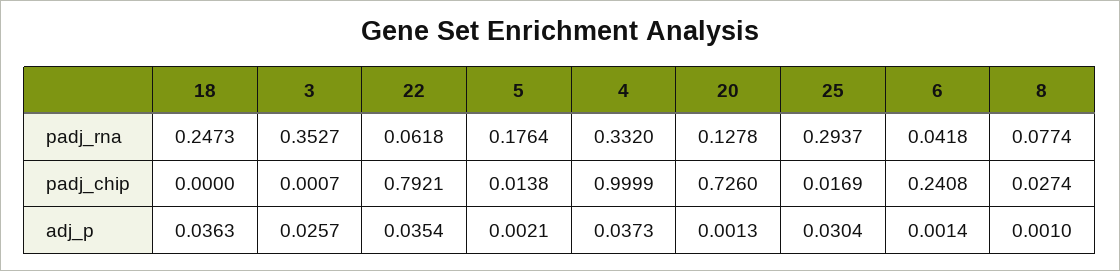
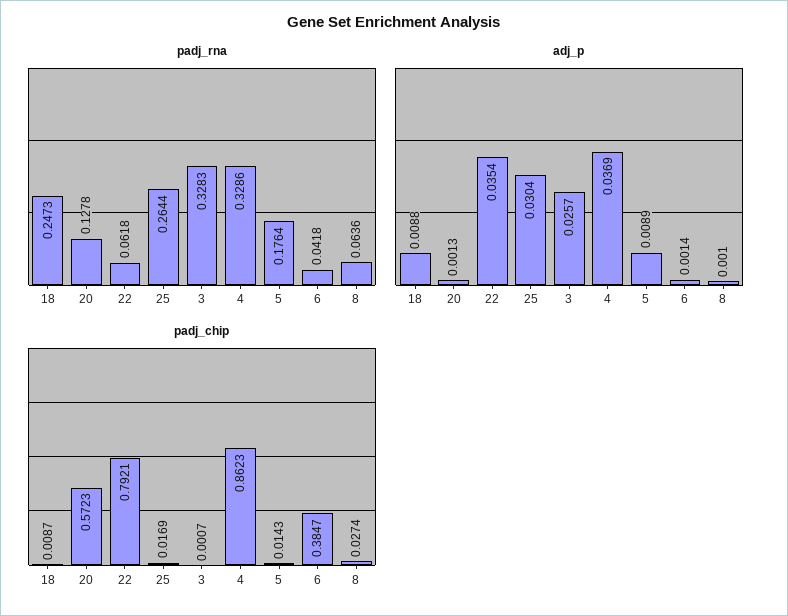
  {
    "padj_rna": {
      "18": 0.2473,
-     "3": 0.3527,
+     "3": 0.3283,
      "22": 0.0618,
      "5": 0.1764,
-     "4": 0.332,
+     "4": 0.3286,
      "20": 0.1278,
-     "25": 0.2937,
+     "25": 0.2644,
      "6": 0.0418,
-     "8": 0.0774
+     "8": 0.0636
    },
    "padj_chip": {
-     "18": 0,
+     "18": 0.0087,
      "3": 0.0007,
      "22": 0.7921,
-     "5": 0.0138,
+     "5": 0.0143,
-     "4": 0.9999,
+     "4": 0.8623,
-     "20": 0.726,
+     "20": 0.5723,
      "25": 0.0169,
-     "6": 0.2408,
+     "6": 0.3847,
      "8": 0.0274
    },
    "adj_p": {
-     "18": 0.0363,
+     "18": 0.0088,
      "3": 0.0257,
      "22": 0.0354,
-     "5": 0.0021,
+     "5": 0.0089,
-     "4": 0.0373,
+     "4": 0.0369,
      "20": 0.0013,
      "25": 0.0304,
      "6": 0.0014,
      "8": 0.001
    }
  }

